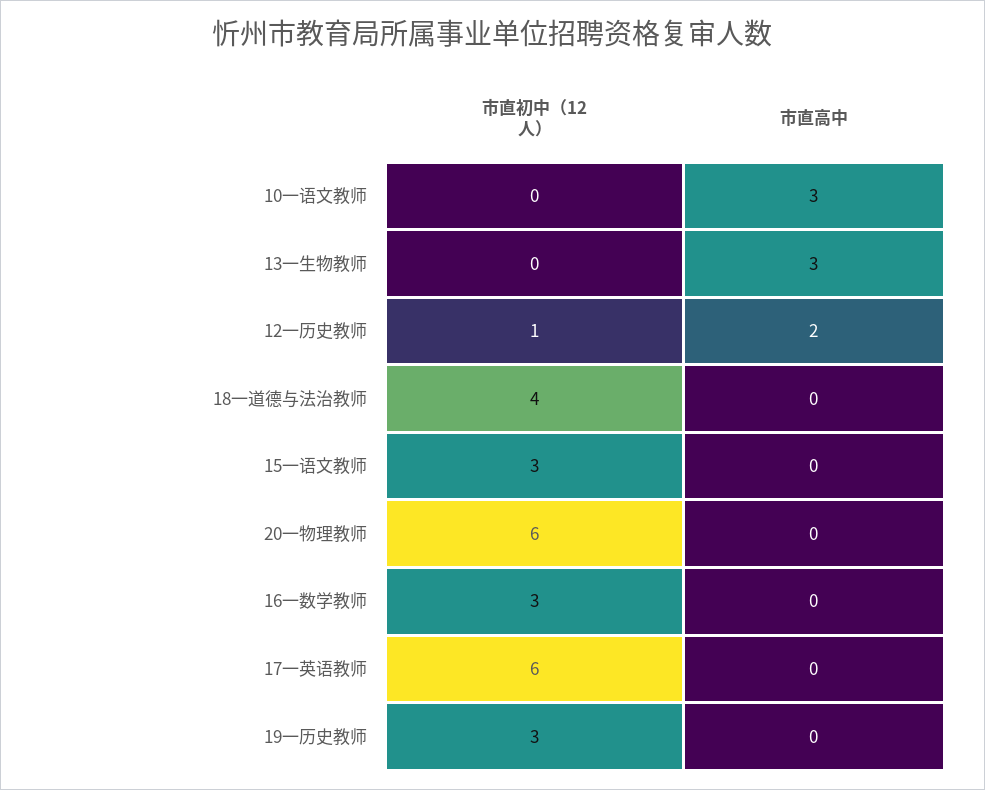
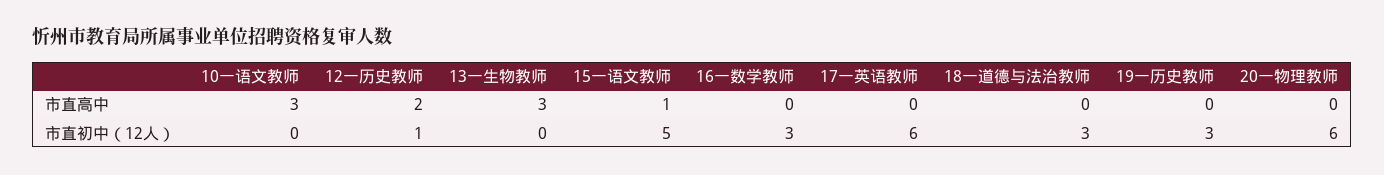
  {
    "市直初中（12人）": {
      "10一语文教师": 0,
      "13一生物教师": 0,
      "12一历史教师": 1,
-     "18一道德与法治教师": 4,
+     "18一道德与法治教师": 3,
-     "15一语文教师": 3,
+     "15一语文教师": 5,
      "20一物理教师": 6,
      "16一数学教师": 3,
      "17一英语教师": 6,
      "19一历史教师": 3
    },
    "市直高中": {
      "10一语文教师": 3,
      "13一生物教师": 3,
      "12一历史教师": 2,
      "18一道德与法治教师": 0,
-     "15一语文教师": 0,
+     "15一语文教师": 1,
      "20一物理教师": 0,
      "16一数学教师": 0,
      "17一英语教师": 0,
      "19一历史教师": 0
    }
  }

